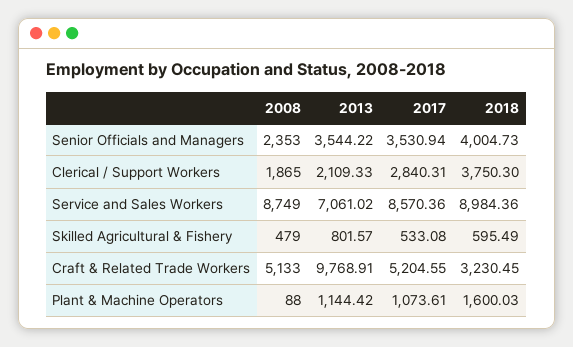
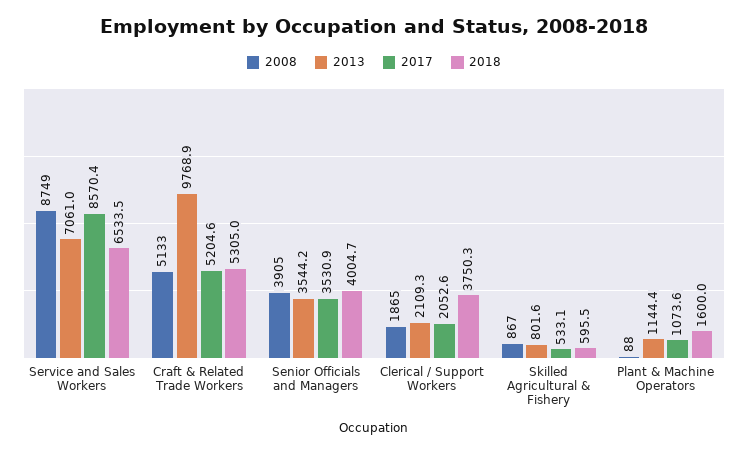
  {
    "2008": {
-     "Senior Officials and Managers": 2353,
+     "Senior Officials and Managers": 3905,
      "Clerical / Support Workers": 1865,
      "Service and Sales Workers": 8749,
-     "Skilled Agricultural & Fishery": 479,
+     "Skilled Agricultural & Fishery": 867,
      "Craft & Related Trade Workers": 5133,
      "Plant & Machine Operators": 88
    },
    "2013": {
      "Senior Officials and Managers": 3544.22,
      "Clerical / Support Workers": 2109.33,
      "Service and Sales Workers": 7061.02,
      "Skilled Agricultural & Fishery": 801.57,
      "Craft & Related Trade Workers": 9768.91,
      "Plant & Machine Operators": 1144.42
    },
    "2017": {
      "Senior Officials and Managers": 3530.94,
-     "Clerical / Support Workers": 2840.31,
+     "Clerical / Support Workers": 2052.6,
      "Service and Sales Workers": 8570.36,
      "Skilled Agricultural & Fishery": 533.08,
      "Craft & Related Trade Workers": 5204.55,
      "Plant & Machine Operators": 1073.61
    },
    "2018": {
      "Senior Officials and Managers": 4004.73,
      "Clerical / Support Workers": 3750.3,
-     "Service and Sales Workers": 8984.36,
+     "Service and Sales Workers": 6533.5,
      "Skilled Agricultural & Fishery": 595.49,
-     "Craft & Related Trade Workers": 3230.45,
+     "Craft & Related Trade Workers": 5305,
      "Plant & Machine Operators": 1600.03
    }
  }

